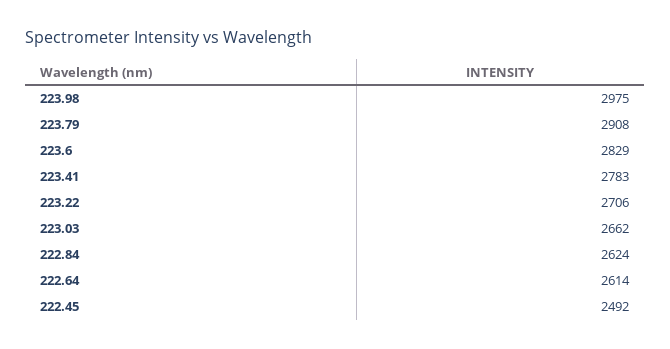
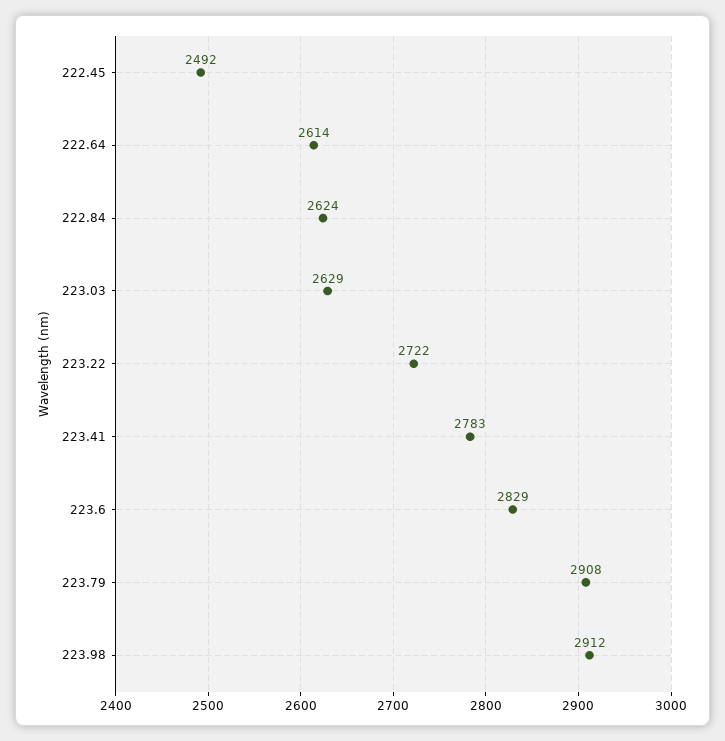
  {
-   "223.98": 2975,
+   "223.98": 2912,
    "223.79": 2908,
    "223.6": 2829,
    "223.41": 2783,
-   "223.22": 2706,
+   "223.22": 2722,
-   "223.03": 2662,
+   "223.03": 2629,
    "222.84": 2624,
    "222.64": 2614,
    "222.45": 2492
  }

